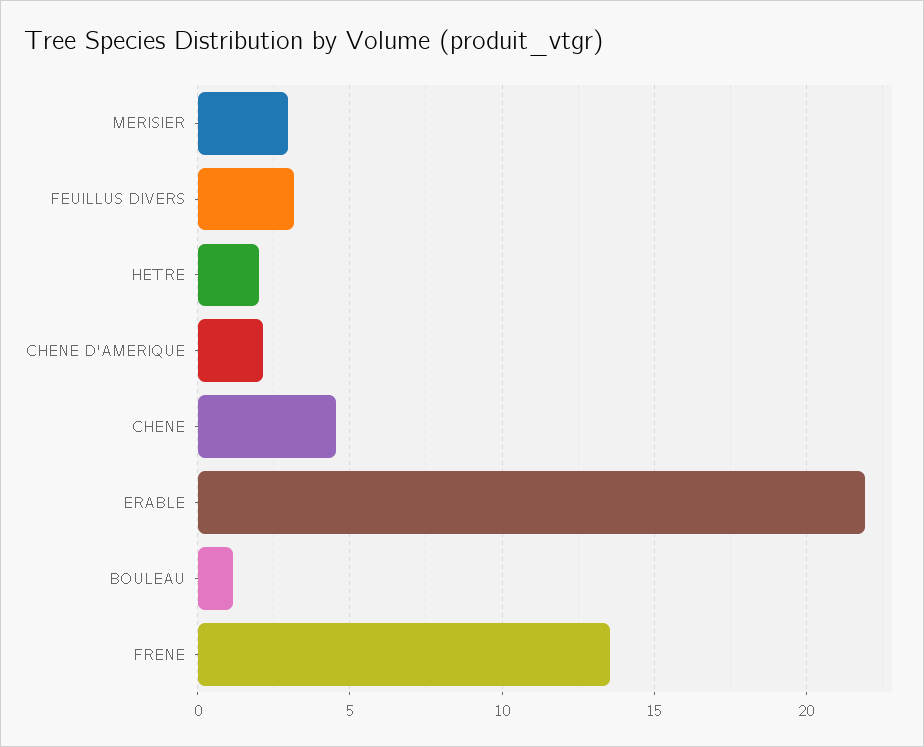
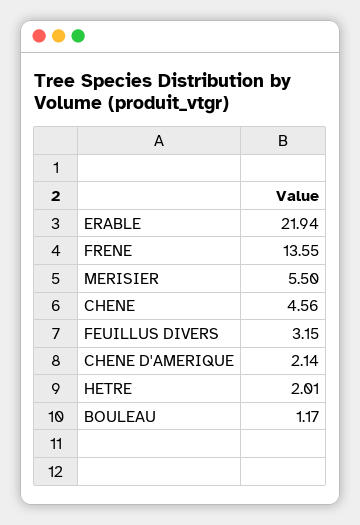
  {
-   "MERISIER": 3,
+   "MERISIER": 5.5,
    "FEUILLUS DIVERS": 3.15,
    "HETRE": 2.01,
    "CHENE D'AMERIQUE": 2.14,
    "CHENE": 4.56,
    "ERABLE": 21.94,
    "BOULEAU": 1.17,
    "FRENE": 13.55
  }

